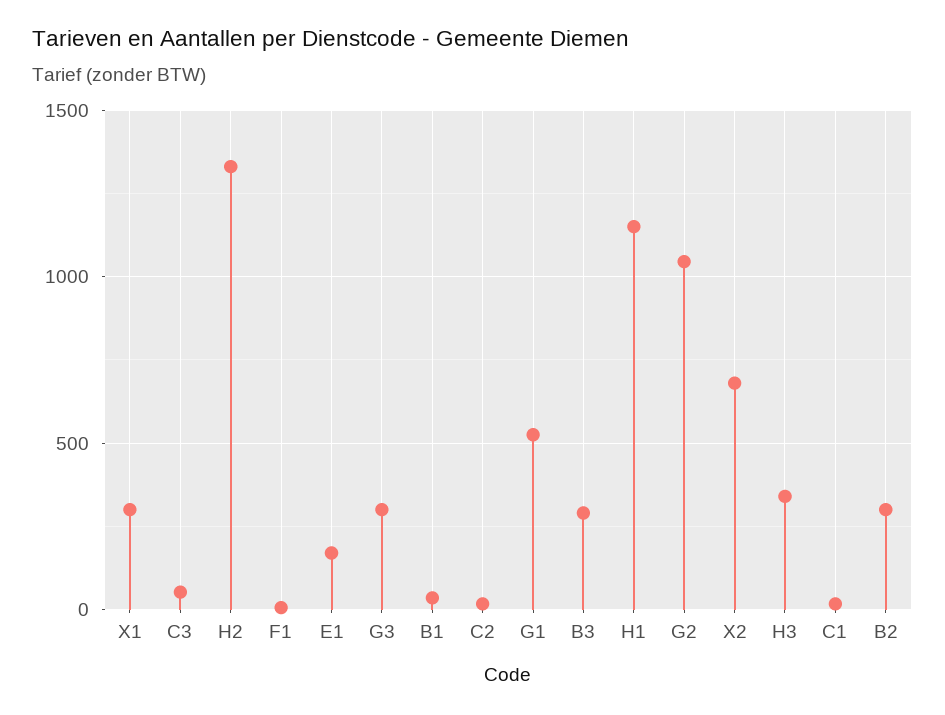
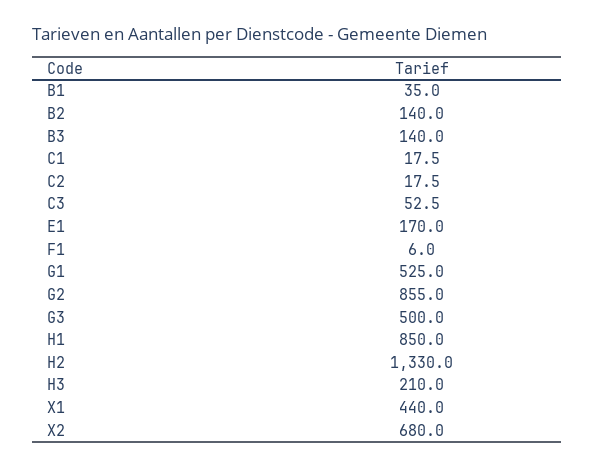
  {
-   "X1": 300,
+   "X1": 440,
    "C3": 52.5,
    "H2": 1330,
    "F1": 6,
    "E1": 170,
-   "G3": 300,
+   "G3": 500,
    "B1": 35,
    "C2": 17.5,
    "G1": 525,
-   "B3": 300,
+   "B3": 140,
-   "H1": 1150,
+   "H1": 850,
-   "G2": 1050,
+   "G2": 855,
    "X2": 680,
-   "H3": 350,
+   "H3": 210,
    "C1": 17.5,
-   "B2": 300
+   "B2": 140
  }

